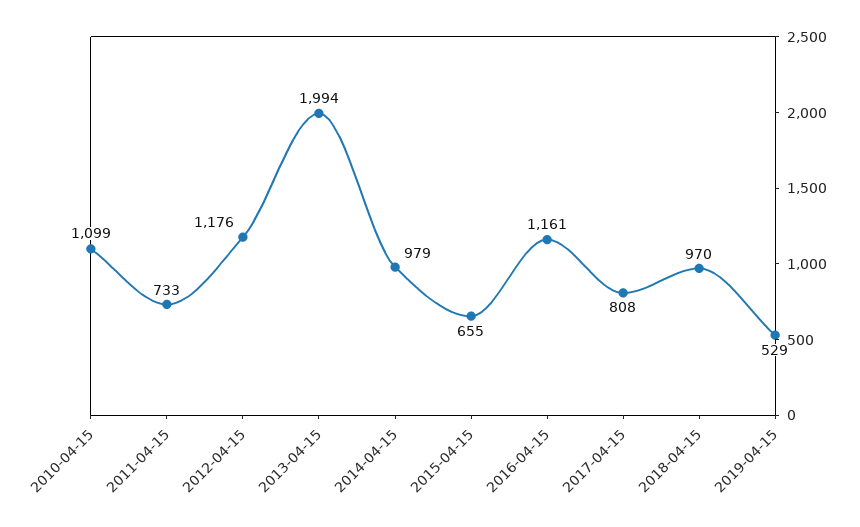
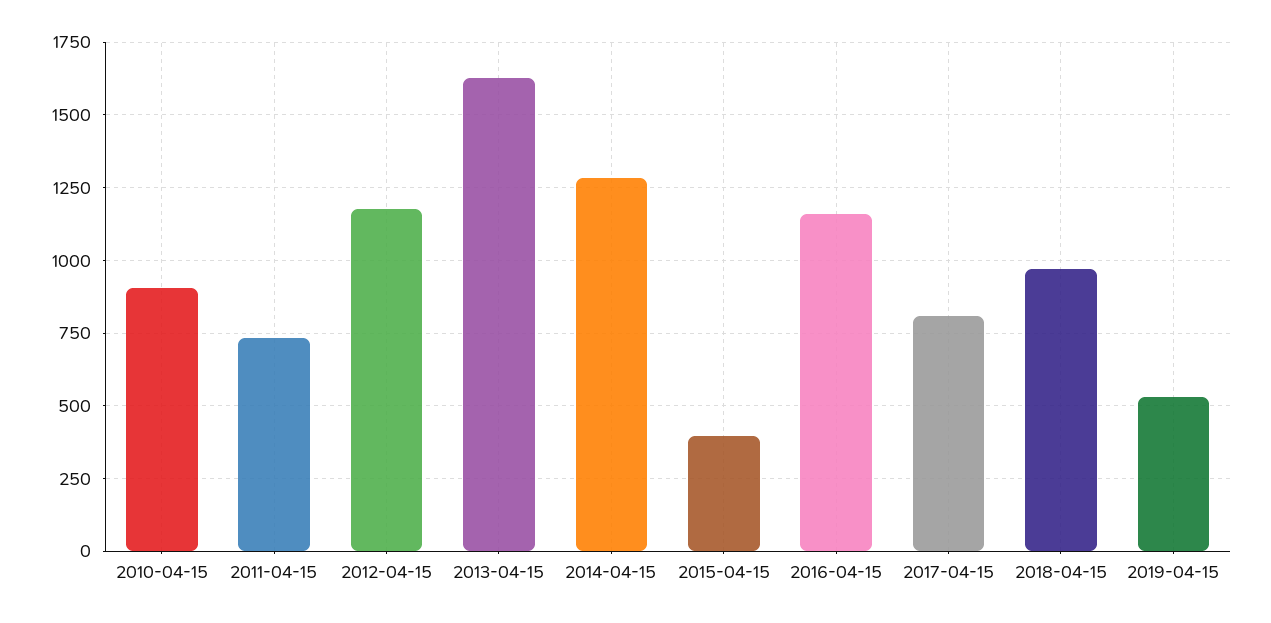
  {
-   "2010-04-15": 1099,
+   "2010-04-15": 900,
    "2011-04-15": 733,
    "2012-04-15": 1176,
-   "2013-04-15": 1994,
+   "2013-04-15": 1625,
-   "2014-04-15": 979,
+   "2014-04-15": 1275,
-   "2015-04-15": 655,
+   "2015-04-15": 400,
    "2016-04-15": 1161,
    "2017-04-15": 808,
    "2018-04-15": 970,
    "2019-04-15": 529
  }

